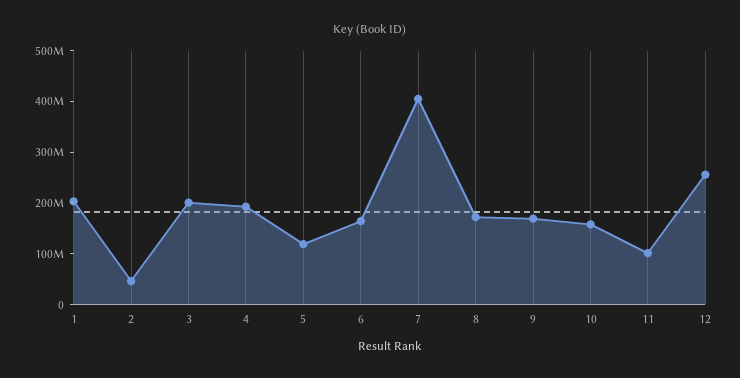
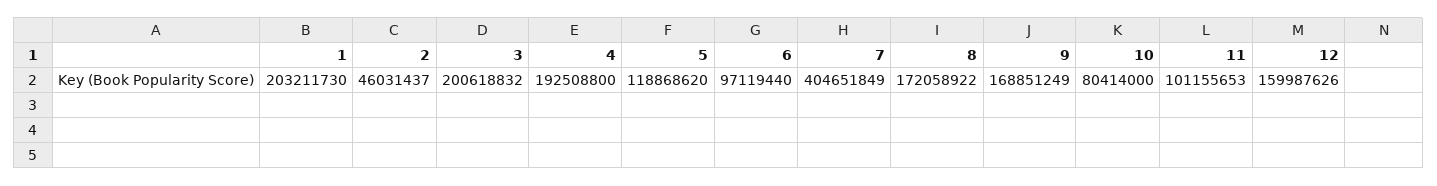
  {
    "1": 203211730,
    "2": 46031437,
    "3": 200618832,
    "4": 192508800,
    "5": 118868620,
-   "6": 160000000,
+   "6": 97119440,
    "7": 404651849,
    "8": 172058922,
    "9": 168851249,
-   "10": 160000000,
+   "10": 80414000,
    "11": 101155653,
-   "12": 260000000
+   "12": 159987626
  }

